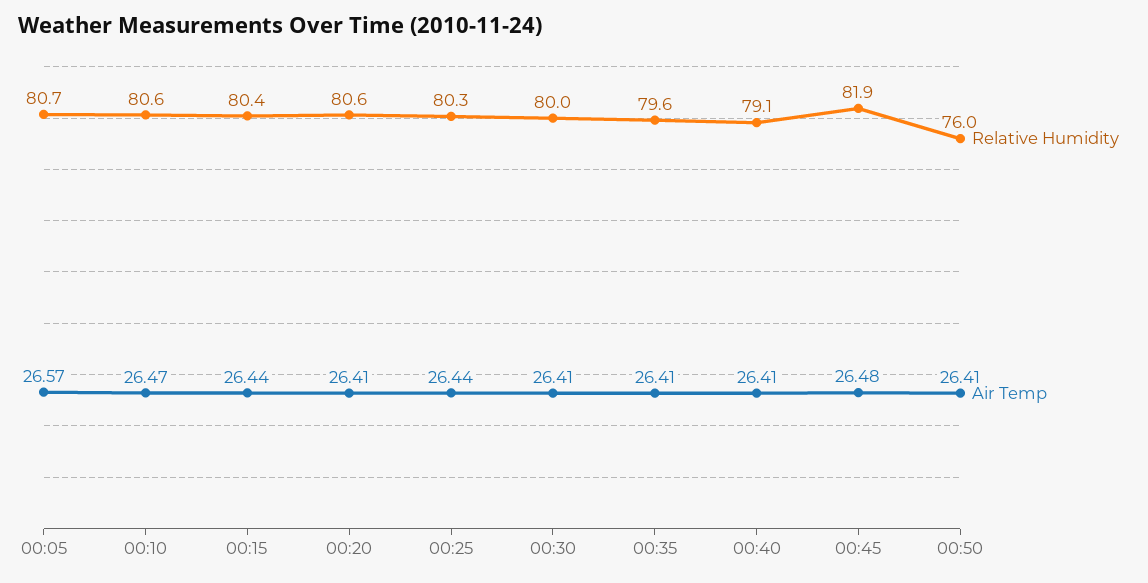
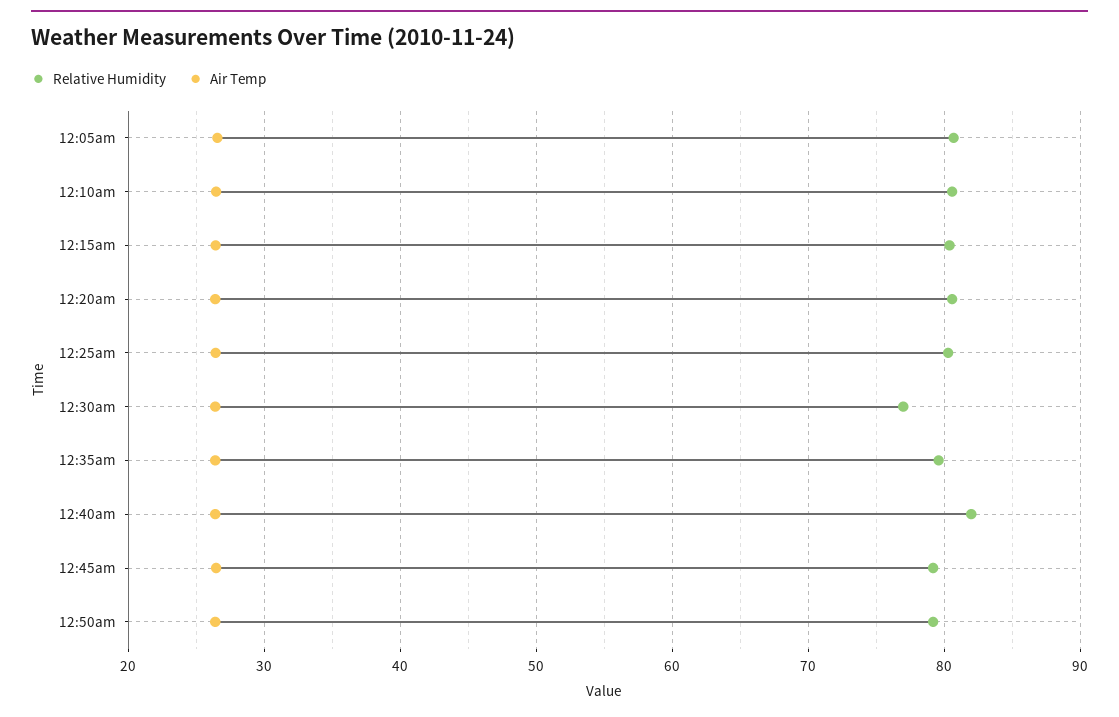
  {
    "Relative Humidity": {
      "00:05": 80.7,
      "00:10": 80.6,
      "00:15": 80.4,
      "00:20": 80.6,
      "00:25": 80.3,
-     "00:30": 80,
+     "00:30": 77,
      "00:35": 79.6,
-     "00:40": 79.1,
+     "00:40": 82,
-     "00:45": 81.9,
+     "00:45": 79,
-     "00:50": 76
+     "00:50": 79
    },
    "Air Temp": {
      "00:05": 26.57,
      "00:10": 26.47,
      "00:15": 26.44,
      "00:20": 26.41,
      "00:25": 26.44,
      "00:30": 26.41,
      "00:35": 26.41,
      "00:40": 26.41,
      "00:45": 26.48,
      "00:50": 26.41
    }
  }

